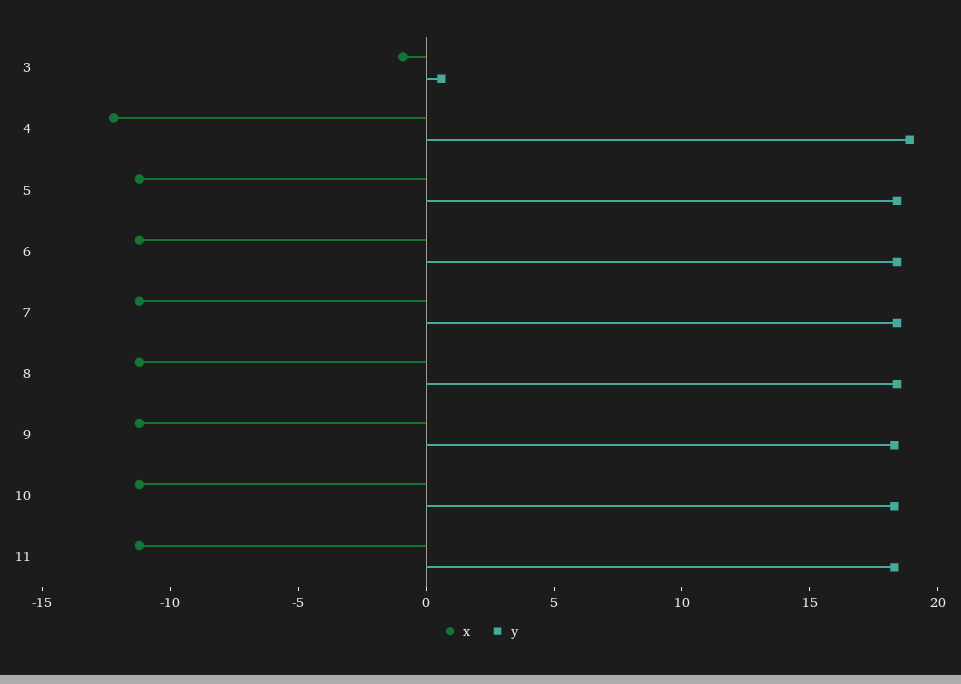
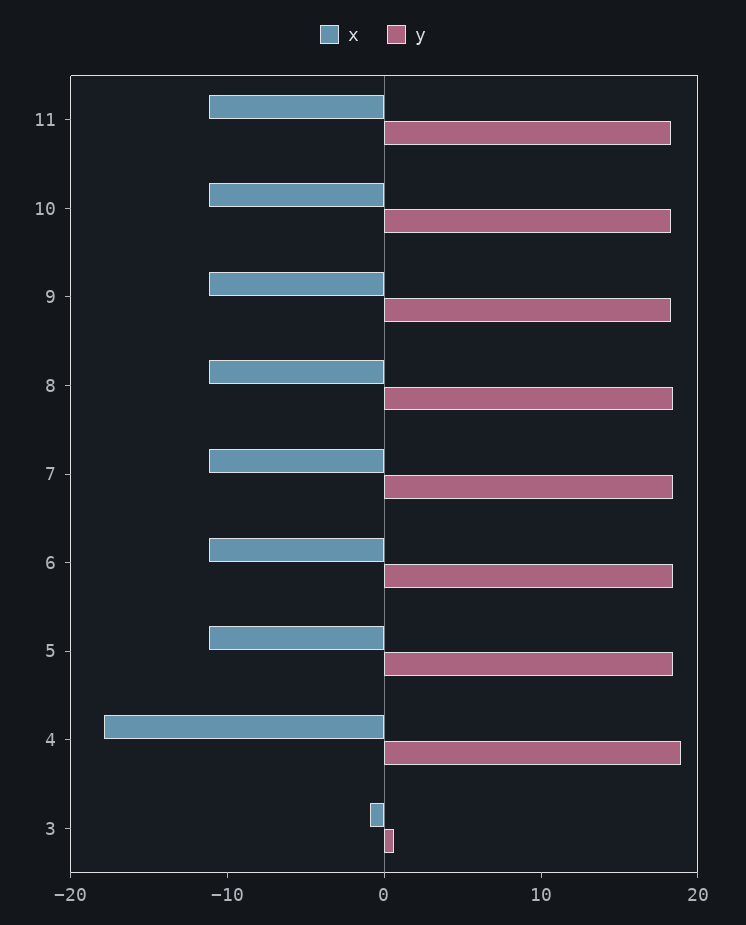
  {
    "x": {
      "3": -1,
-     "4": -12,
+     "4": -18,
      "5": -11,
      "6": -11,
      "7": -11,
      "8": -11,
      "9": -11,
      "10": -11,
      "11": -11
    },
    "y": {
      "3": 1,
      "4": 19,
      "5": 18,
      "6": 18,
      "7": 18,
      "8": 18,
      "9": 18,
      "10": 18,
      "11": 18
    }
  }

